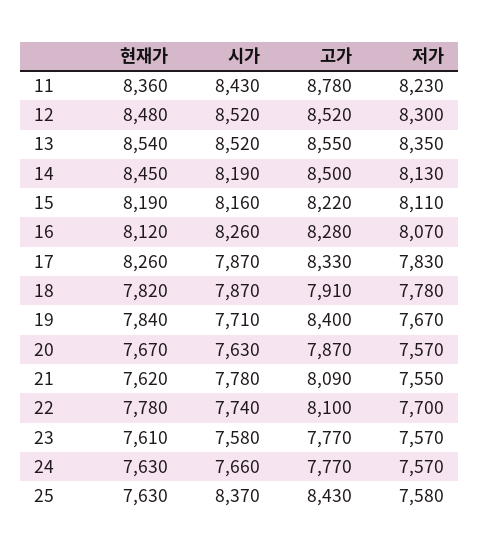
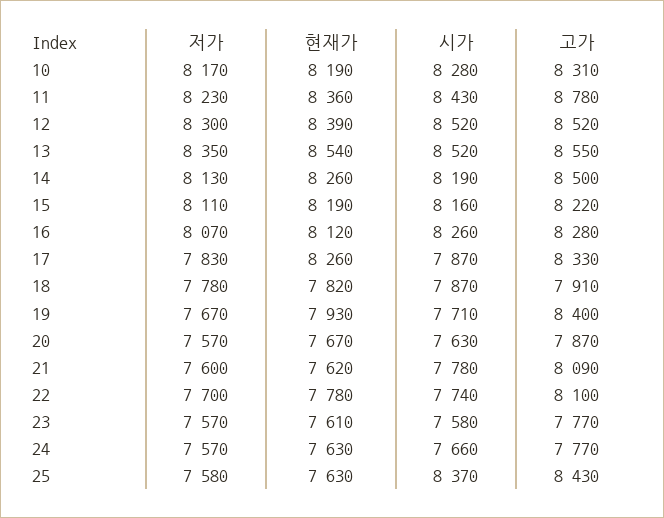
  {
    "현재가": {
      "11": 8360,
-     "12": 8480,
+     "12": 8390,
      "13": 8540,
-     "14": 8450,
+     "14": 8260,
      "15": 8190,
      "16": 8120,
      "17": 8260,
      "18": 7820,
-     "19": 7840,
+     "19": 7930,
      "20": 7670,
      "21": 7620,
      "22": 7780,
      "23": 7610,
      "24": 7630,
-     "25": 7630
+     "25": 7630,
+     "10": 8190
    },
    "시가": {
      "11": 8430,
      "12": 8520,
      "13": 8520,
      "14": 8190,
      "15": 8160,
      "16": 8260,
      "17": 7870,
      "18": 7870,
      "19": 7710,
      "20": 7630,
      "21": 7780,
      "22": 7740,
      "23": 7580,
      "24": 7660,
-     "25": 8370
+     "25": 8370,
+     "10": 8280
    },
    "고가": {
      "11": 8780,
      "12": 8520,
      "13": 8550,
      "14": 8500,
      "15": 8220,
      "16": 8280,
      "17": 8330,
      "18": 7910,
      "19": 8400,
      "20": 7870,
      "21": 8090,
      "22": 8100,
      "23": 7770,
      "24": 7770,
-     "25": 8430
+     "25": 8430,
+     "10": 8310
    },
    "저가": {
      "11": 8230,
      "12": 8300,
      "13": 8350,
      "14": 8130,
      "15": 8110,
      "16": 8070,
      "17": 7830,
      "18": 7780,
      "19": 7670,
      "20": 7570,
-     "21": 7550,
+     "21": 7600,
      "22": 7700,
      "23": 7570,
      "24": 7570,
-     "25": 7580
+     "25": 7580,
+     "10": 8170
    }
  }

